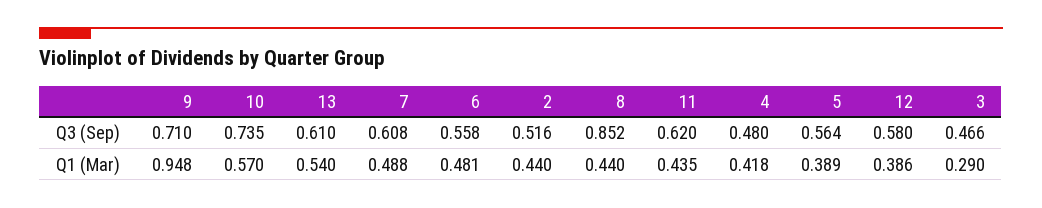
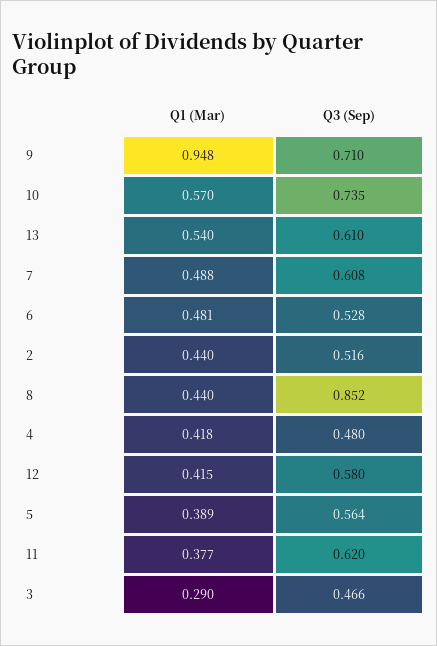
  {
    "9": {
      "Q3 (Sep)": 0.71,
      "Q1 (Mar)": 0.948
    },
    "10": {
      "Q3 (Sep)": 0.735,
      "Q1 (Mar)": 0.57
    },
    "13": {
      "Q3 (Sep)": 0.61,
      "Q1 (Mar)": 0.54
    },
    "7": {
      "Q3 (Sep)": 0.608,
      "Q1 (Mar)": 0.488
    },
    "6": {
-     "Q3 (Sep)": 0.558,
+     "Q3 (Sep)": 0.528,
      "Q1 (Mar)": 0.481
    },
    "2": {
      "Q3 (Sep)": 0.516,
      "Q1 (Mar)": 0.44
    },
    "8": {
      "Q3 (Sep)": 0.852,
      "Q1 (Mar)": 0.44
    },
    "11": {
      "Q3 (Sep)": 0.62,
-     "Q1 (Mar)": 0.435
+     "Q1 (Mar)": 0.377
    },
    "4": {
      "Q3 (Sep)": 0.48,
      "Q1 (Mar)": 0.418
    },
    "5": {
      "Q3 (Sep)": 0.564,
      "Q1 (Mar)": 0.389
    },
    "12": {
      "Q3 (Sep)": 0.58,
-     "Q1 (Mar)": 0.386
+     "Q1 (Mar)": 0.415
    },
    "3": {
      "Q3 (Sep)": 0.466,
      "Q1 (Mar)": 0.29
    }
  }

